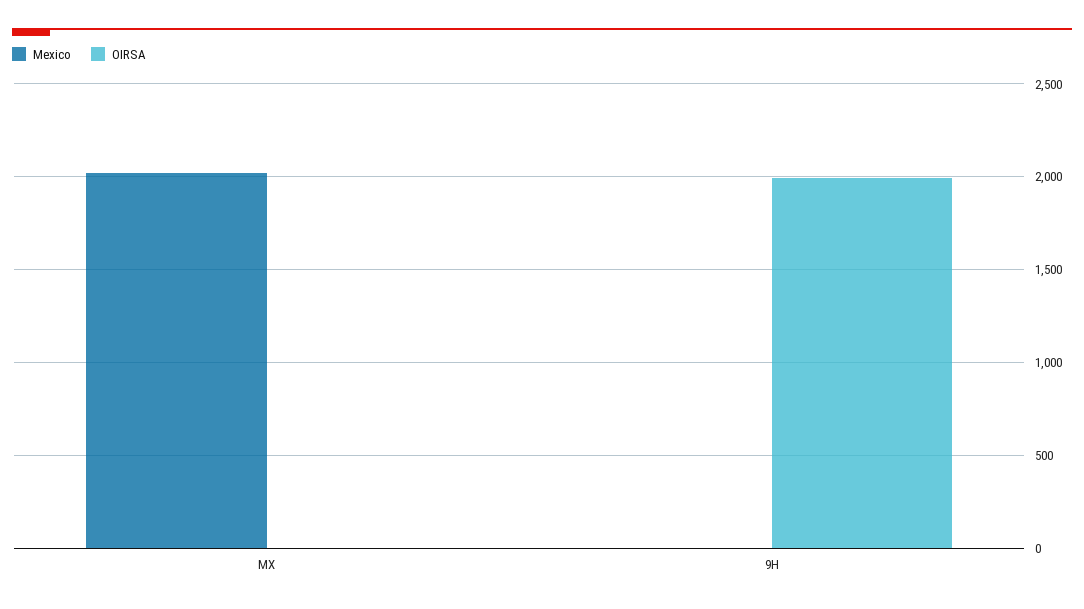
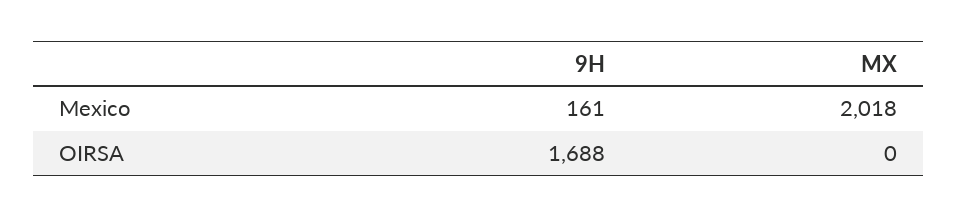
  {
    "Mexico": {
      "MX": 2018,
-     "9H": 0
+     "9H": 161
    },
    "OIRSA": {
      "MX": 0,
-     "9H": 2000
+     "9H": 1688
    }
  }

